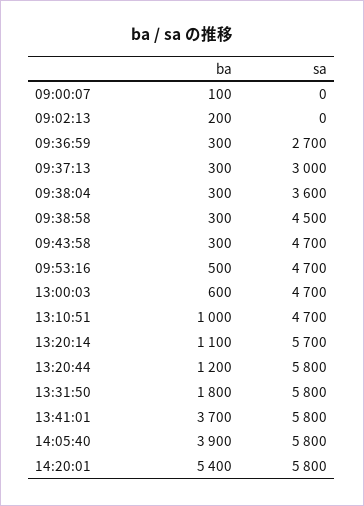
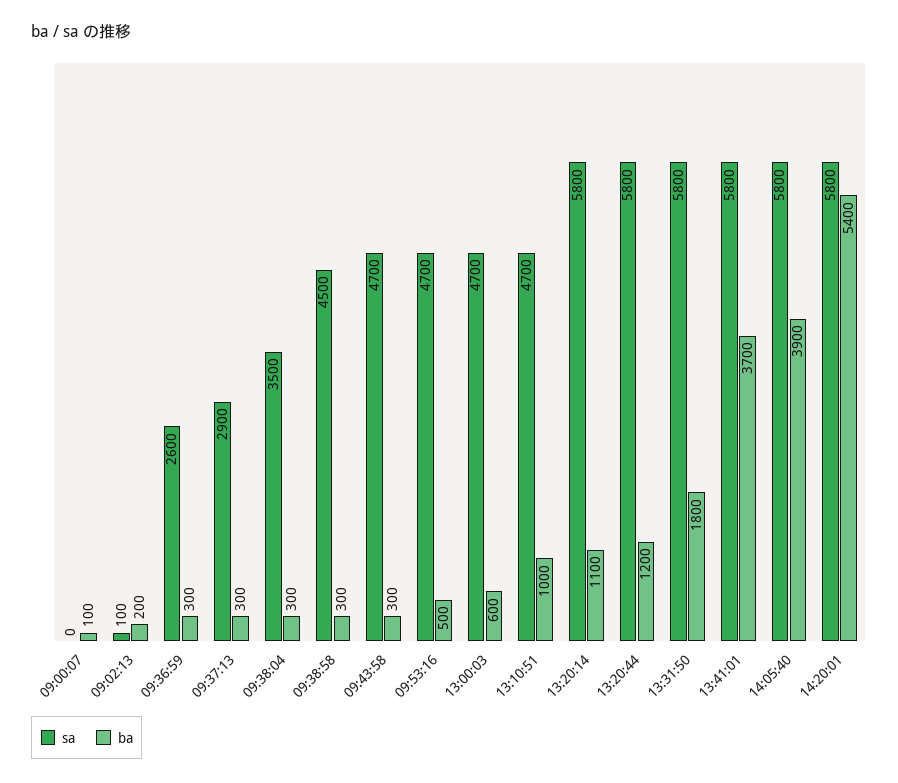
  {
    "ba": {
      "09:00:07": 100,
      "09:02:13": 200,
      "09:36:59": 300,
      "09:37:13": 300,
      "09:38:04": 300,
      "09:38:58": 300,
      "09:43:58": 300,
      "09:53:16": 500,
      "13:00:03": 600,
      "13:10:51": 1000,
      "13:20:14": 1100,
      "13:20:44": 1200,
      "13:31:50": 1800,
      "13:41:01": 3700,
      "14:05:40": 3900,
      "14:20:01": 5400
    },
    "sa": {
      "09:00:07": 0,
-     "09:02:13": 0,
+     "09:02:13": 100,
-     "09:36:59": 2700,
+     "09:36:59": 2600,
-     "09:37:13": 3000,
+     "09:37:13": 2900,
-     "09:38:04": 3600,
+     "09:38:04": 3500,
      "09:38:58": 4500,
      "09:43:58": 4700,
      "09:53:16": 4700,
      "13:00:03": 4700,
      "13:10:51": 4700,
-     "13:20:14": 5700,
+     "13:20:14": 5800,
      "13:20:44": 5800,
      "13:31:50": 5800,
      "13:41:01": 5800,
      "14:05:40": 5800,
      "14:20:01": 5800
    }
  }

